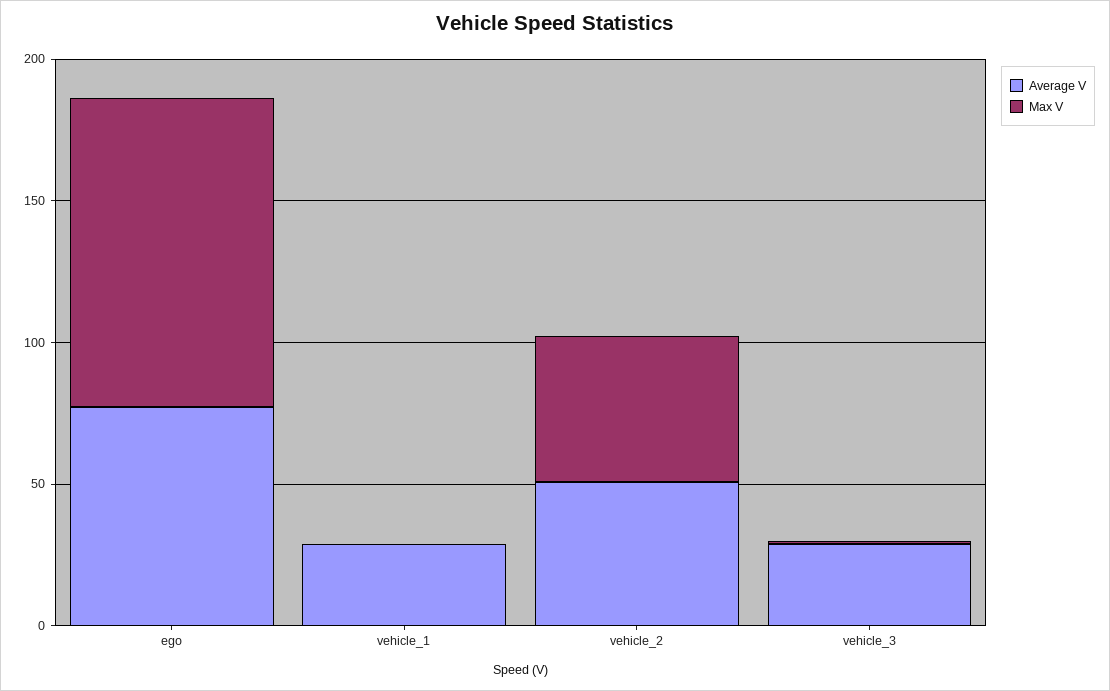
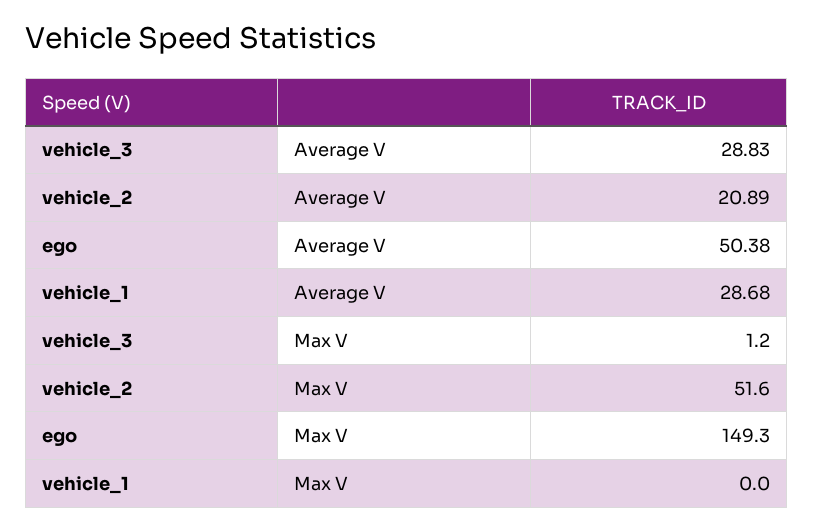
  {
    "Average V": {
-     "ego": 80,
+     "ego": 50.38,
      "vehicle_1": 28.68,
-     "vehicle_2": 50,
+     "vehicle_2": 20.89,
      "vehicle_3": 28.83
    },
    "Max V": {
-     "ego": 110,
+     "ego": 149.3,
      "vehicle_1": 0,
      "vehicle_2": 51.6,
      "vehicle_3": 1.2
    }
  }

